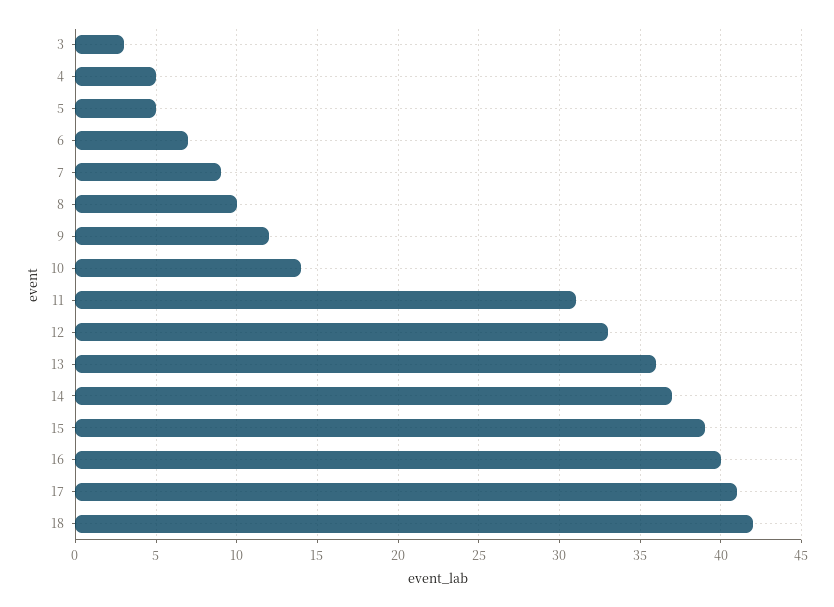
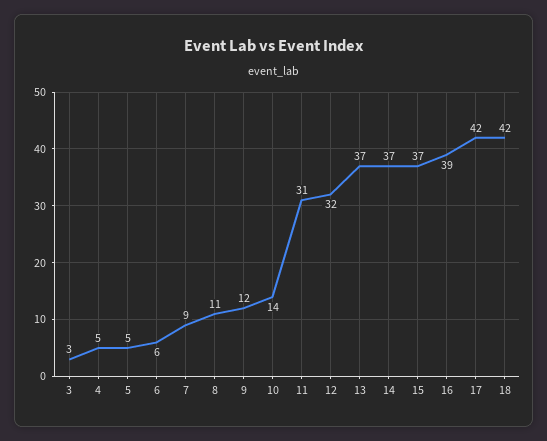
  {
    "3": 3,
    "4": 5,
    "5": 5,
-   "6": 7,
+   "6": 6,
    "7": 9,
-   "8": 10,
+   "8": 11,
    "9": 12,
    "10": 14,
    "11": 31,
-   "12": 33,
+   "12": 32,
-   "13": 36,
+   "13": 37,
    "14": 37,
-   "15": 39,
+   "15": 37,
-   "16": 40,
+   "16": 39,
-   "17": 41,
+   "17": 42,
    "18": 42
  }

